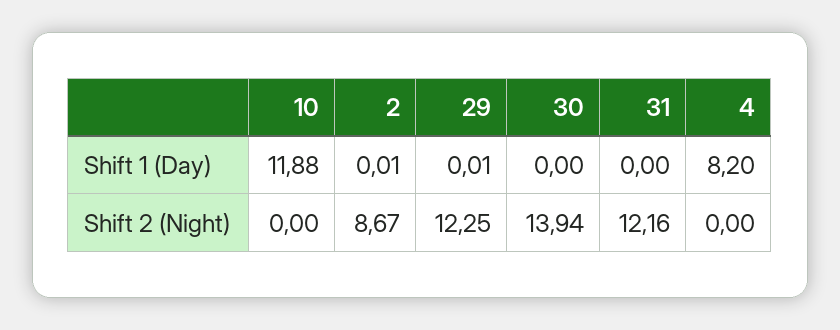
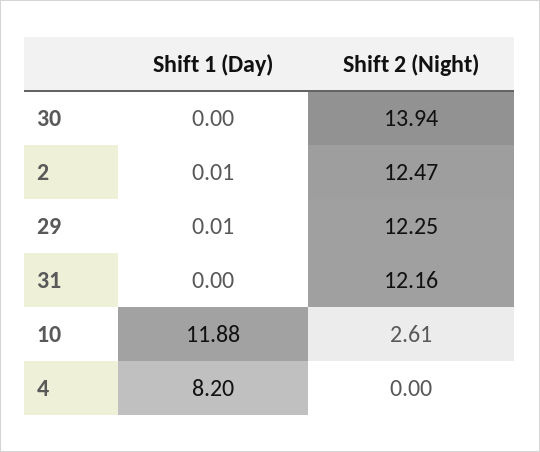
  {
    "10": {
      "Shift 1 (Day)": 11.88,
-     "Shift 2 (Night)": 0
+     "Shift 2 (Night)": 2.61
    },
    "2": {
      "Shift 1 (Day)": 0.01,
-     "Shift 2 (Night)": 8.67
+     "Shift 2 (Night)": 12.47
    },
    "29": {
      "Shift 1 (Day)": 0.01,
      "Shift 2 (Night)": 12.25
    },
    "30": {
      "Shift 1 (Day)": 0,
      "Shift 2 (Night)": 13.94
    },
    "31": {
      "Shift 1 (Day)": 0,
      "Shift 2 (Night)": 12.16
    },
    "4": {
      "Shift 1 (Day)": 8.2,
      "Shift 2 (Night)": 0
    }
  }

